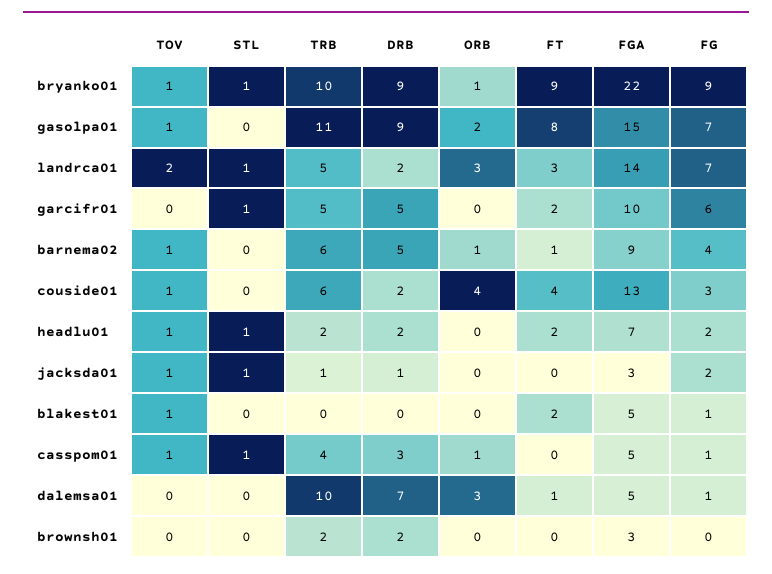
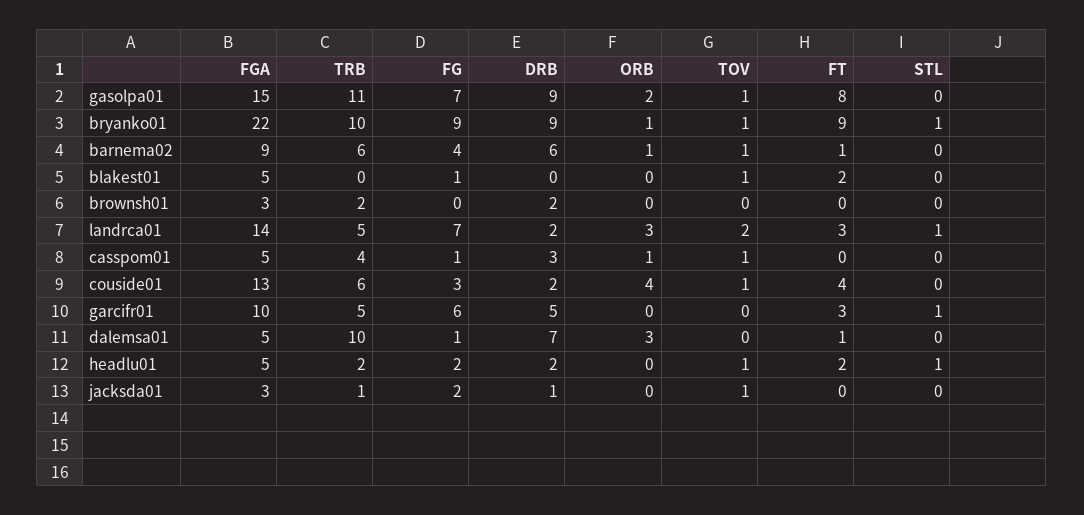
  {
    "TOV": {
      "bryanko01": 1,
      "gasolpa01": 1,
      "landrca01": 2,
      "garcifr01": 0,
      "barnema02": 1,
      "couside01": 1,
      "headlu01": 1,
      "jacksda01": 1,
      "blakest01": 1,
      "casspom01": 1,
      "dalemsa01": 0,
      "brownsh01": 0
    },
    "STL": {
      "bryanko01": 1,
      "gasolpa01": 0,
      "landrca01": 1,
      "garcifr01": 1,
      "barnema02": 0,
      "couside01": 0,
      "headlu01": 1,
-     "jacksda01": 1,
+     "jacksda01": 0,
      "blakest01": 0,
-     "casspom01": 1,
+     "casspom01": 0,
      "dalemsa01": 0,
      "brownsh01": 0
    },
    "TRB": {
      "bryanko01": 10,
      "gasolpa01": 11,
      "landrca01": 5,
      "garcifr01": 5,
      "barnema02": 6,
      "couside01": 6,
      "headlu01": 2,
      "jacksda01": 1,
      "blakest01": 0,
      "casspom01": 4,
      "dalemsa01": 10,
      "brownsh01": 2
    },
    "DRB": {
      "bryanko01": 9,
      "gasolpa01": 9,
      "landrca01": 2,
      "garcifr01": 5,
-     "barnema02": 5,
+     "barnema02": 6,
      "couside01": 2,
      "headlu01": 2,
      "jacksda01": 1,
      "blakest01": 0,
      "casspom01": 3,
      "dalemsa01": 7,
      "brownsh01": 2
    },
    "ORB": {
      "bryanko01": 1,
      "gasolpa01": 2,
      "landrca01": 3,
      "garcifr01": 0,
      "barnema02": 1,
      "couside01": 4,
      "headlu01": 0,
      "jacksda01": 0,
      "blakest01": 0,
      "casspom01": 1,
      "dalemsa01": 3,
      "brownsh01": 0
    },
    "FT": {
      "bryanko01": 9,
      "gasolpa01": 8,
      "landrca01": 3,
-     "garcifr01": 2,
+     "garcifr01": 3,
      "barnema02": 1,
      "couside01": 4,
      "headlu01": 2,
      "jacksda01": 0,
      "blakest01": 2,
      "casspom01": 0,
      "dalemsa01": 1,
      "brownsh01": 0
    },
    "FGA": {
      "bryanko01": 22,
      "gasolpa01": 15,
      "landrca01": 14,
      "garcifr01": 10,
      "barnema02": 9,
      "couside01": 13,
-     "headlu01": 7,
+     "headlu01": 5,
      "jacksda01": 3,
      "blakest01": 5,
      "casspom01": 5,
      "dalemsa01": 5,
      "brownsh01": 3
    },
    "FG": {
      "bryanko01": 9,
      "gasolpa01": 7,
      "landrca01": 7,
      "garcifr01": 6,
      "barnema02": 4,
      "couside01": 3,
      "headlu01": 2,
      "jacksda01": 2,
      "blakest01": 1,
      "casspom01": 1,
      "dalemsa01": 1,
      "brownsh01": 0
    }
  }

